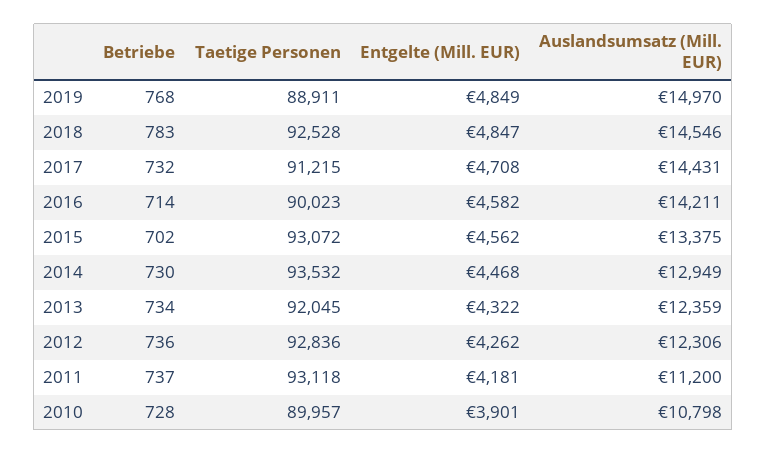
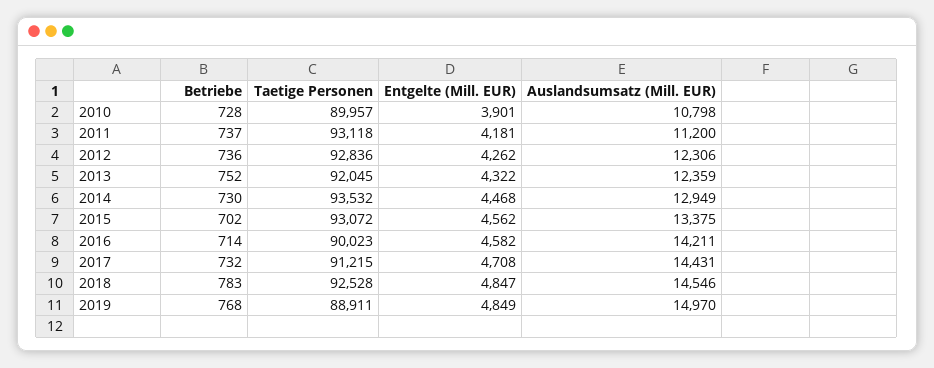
  {
    "Betriebe": {
      "2019": 768,
      "2018": 783,
      "2017": 732,
      "2016": 714,
      "2015": 702,
      "2014": 730,
-     "2013": 734,
+     "2013": 752,
      "2012": 736,
      "2011": 737,
      "2010": 728
    },
    "Taetige Personen": {
      "2019": 88911,
      "2018": 92528,
      "2017": 91215,
      "2016": 90023,
      "2015": 93072,
      "2014": 93532,
      "2013": 92045,
      "2012": 92836,
      "2011": 93118,
      "2010": 89957
    },
    "Entgelte (Mill. EUR)": {
      "2019": 4849,
      "2018": 4847,
      "2017": 4708,
      "2016": 4582,
      "2015": 4562,
      "2014": 4468,
      "2013": 4322,
      "2012": 4262,
      "2011": 4181,
      "2010": 3901
    },
    "Auslandsumsatz (Mill. EUR)": {
      "2019": 14970,
      "2018": 14546,
      "2017": 14431,
      "2016": 14211,
      "2015": 13375,
      "2014": 12949,
      "2013": 12359,
      "2012": 12306,
      "2011": 11200,
      "2010": 10798
    }
  }

